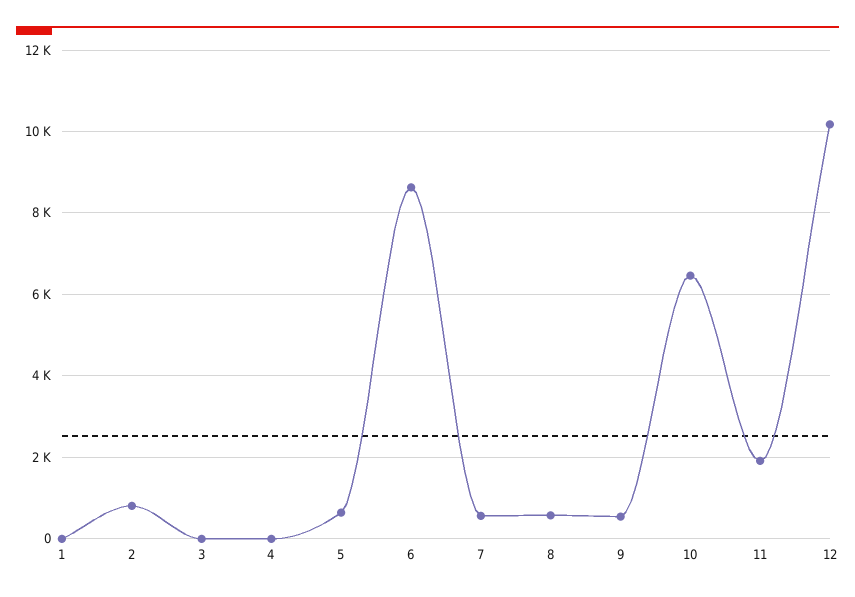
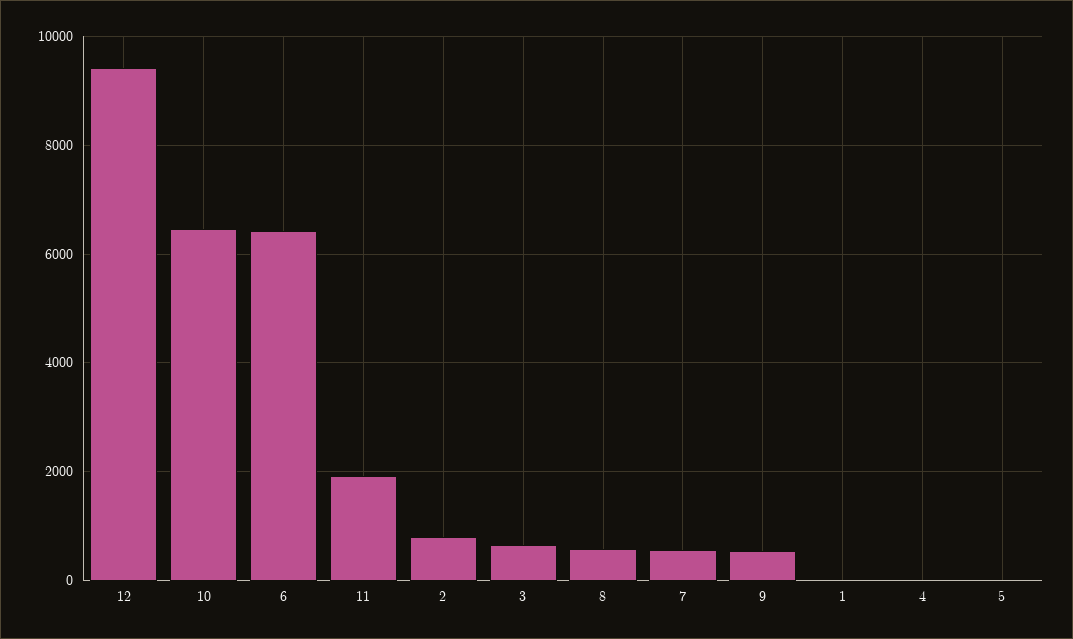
  {
    "1": 0,
    "2": 800,
-   "3": 0,
+   "3": 600,
    "4": 0,
-   "5": 600,
+   "5": 0,
-   "6": 8600,
+   "6": 6400,
    "7": 600,
    "8": 600,
    "9": 600,
    "10": 6400,
    "11": 2000,
-   "12": 10200
+   "12": 9400
  }

